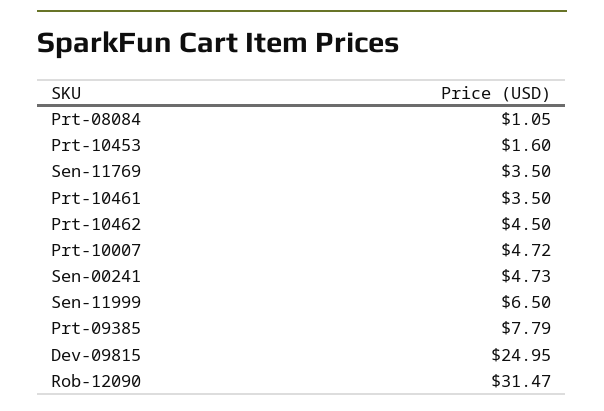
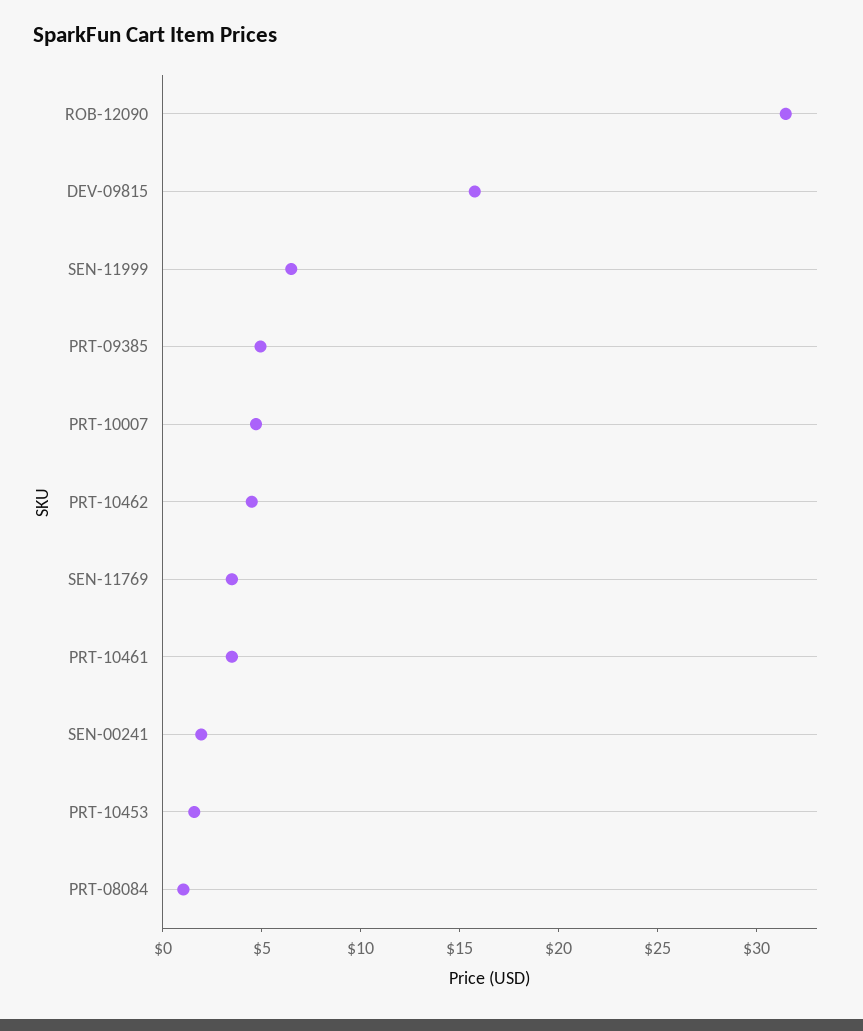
  {
    "Prt-08084": 1.05,
    "Prt-10453": 1.6,
    "Sen-11769": 3.5,
    "Prt-10461": 3.5,
    "Prt-10462": 4.5,
    "Prt-10007": 4.72,
-   "Sen-00241": 4.73,
+   "Sen-00241": 2,
    "Sen-11999": 6.5,
-   "Prt-09385": 7.79,
+   "Prt-09385": 5,
-   "Dev-09815": 24.95,
+   "Dev-09815": 16,
    "Rob-12090": 31.47
  }

